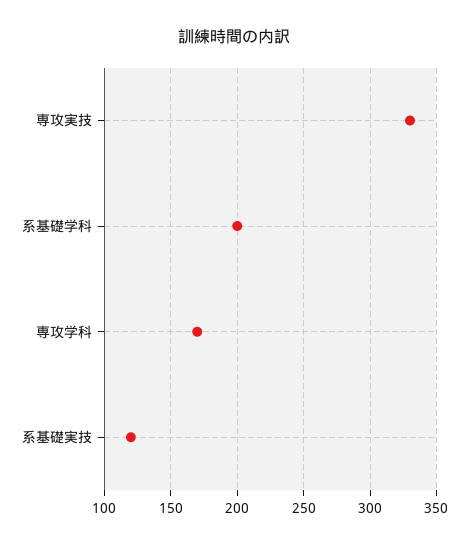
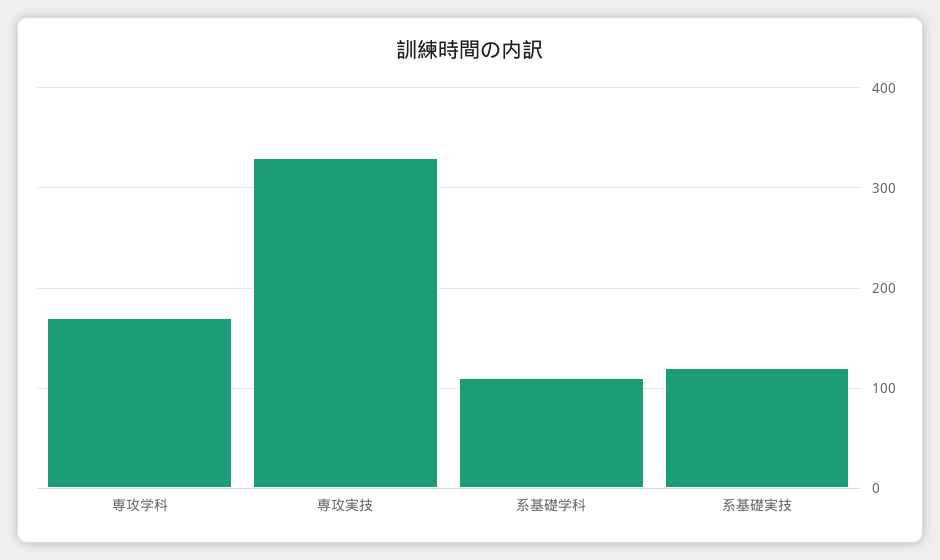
  {
    "専攻実技": 330,
-   "系基礎学科": 200,
+   "系基礎学科": 110,
    "専攻学科": 170,
    "系基礎実技": 120
  }

